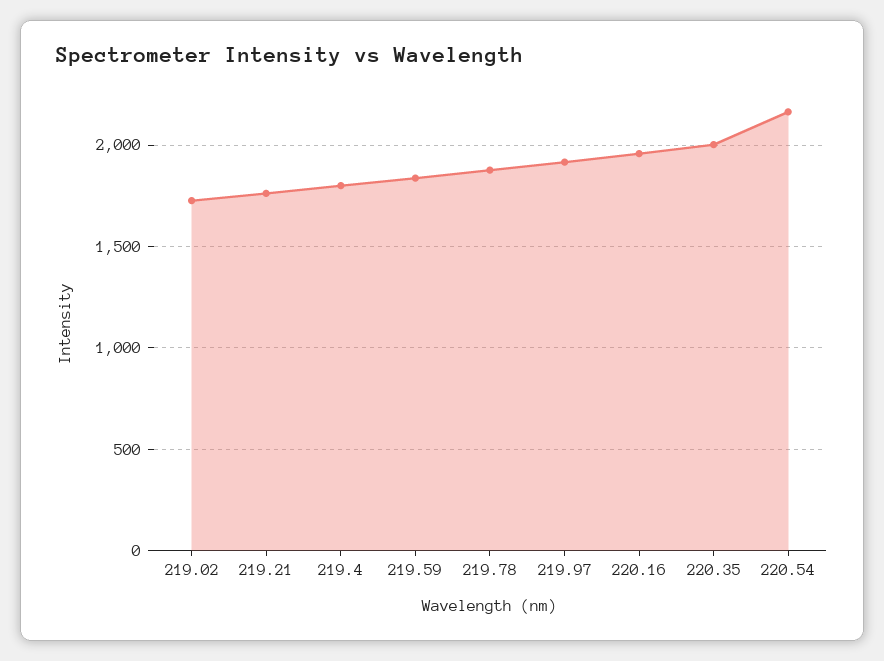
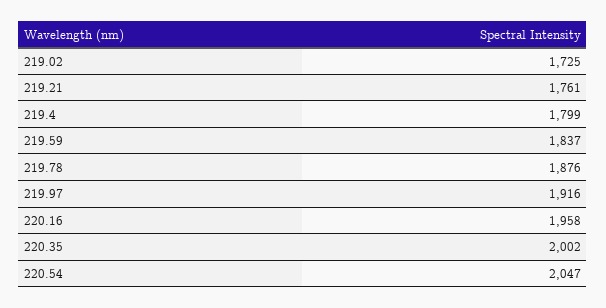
  {
    "219.02": 1725,
    "219.21": 1761,
    "219.4": 1799,
    "219.59": 1837,
    "219.78": 1876,
    "219.97": 1916,
    "220.16": 1958,
    "220.35": 2002,
-   "220.54": 2150
+   "220.54": 2047
  }

